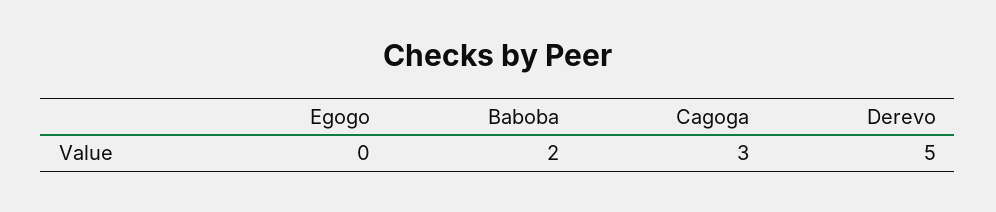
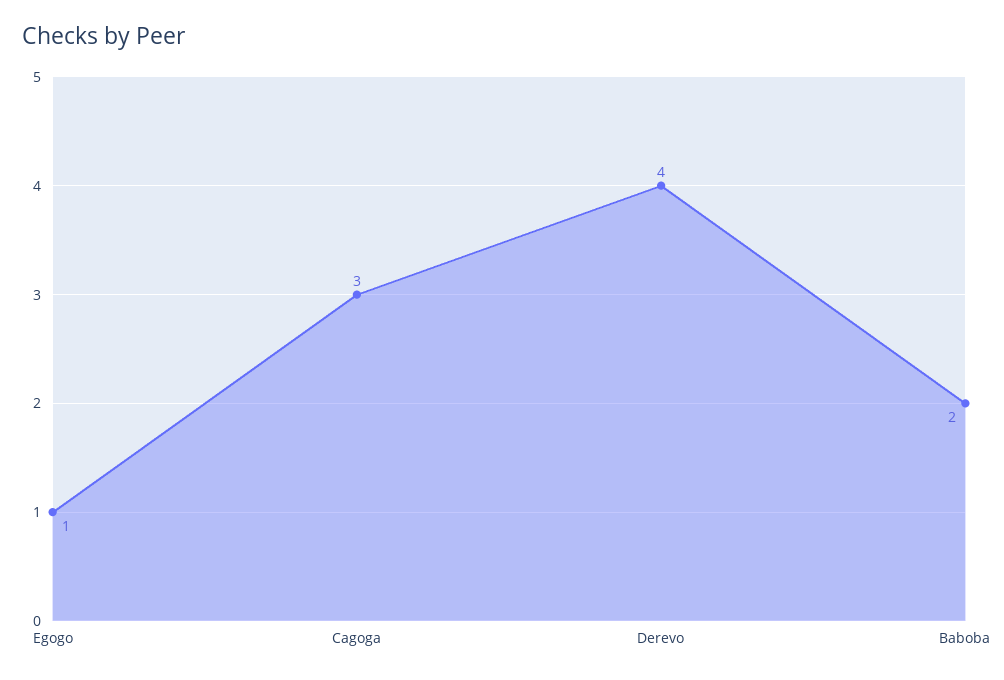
  {
-   "Egogo": 0,
+   "Egogo": 1,
    "Baboba": 2,
    "Cagoga": 3,
-   "Derevo": 5
+   "Derevo": 4
  }

